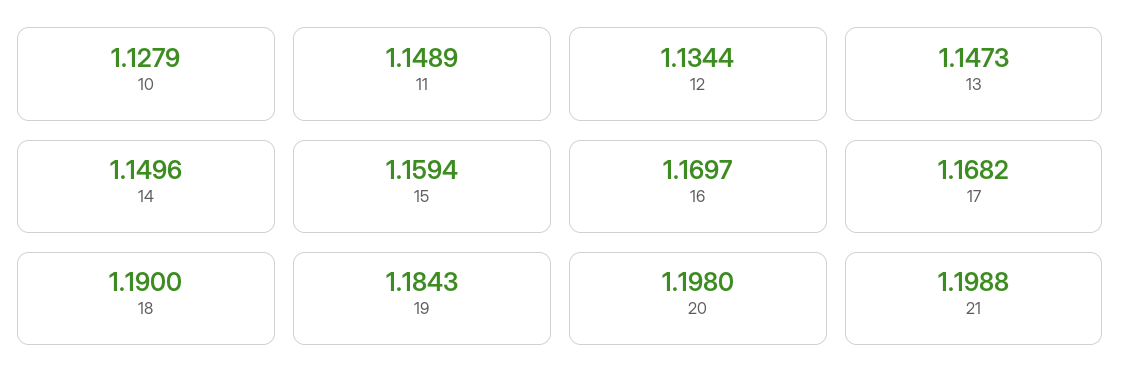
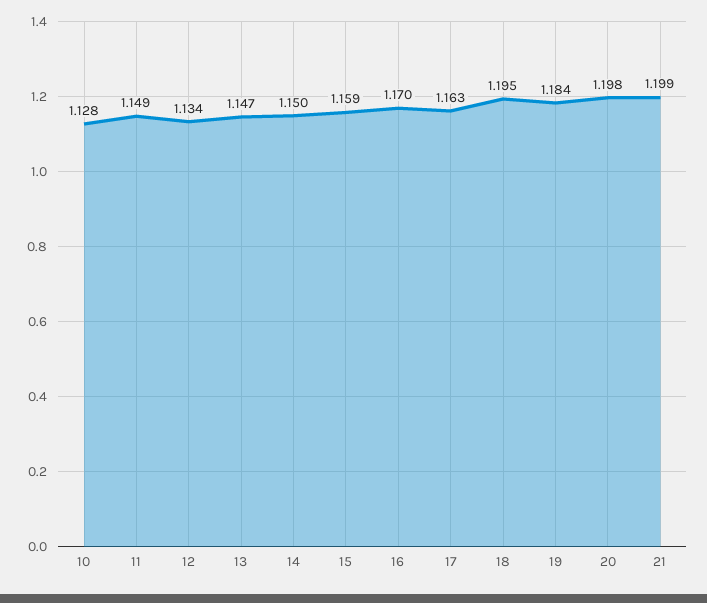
  {
    "10": 1.1279,
    "11": 1.1489,
    "12": 1.1344,
    "13": 1.1473,
    "14": 1.1496,
    "15": 1.1594,
    "16": 1.1697,
-   "17": 1.1682,
+   "17": 1.163,
-   "18": 1.19,
+   "18": 1.195,
    "19": 1.1843,
    "20": 1.198,
    "21": 1.1988
  }

